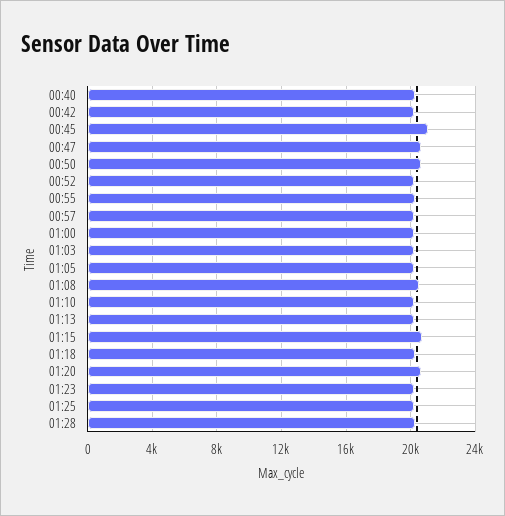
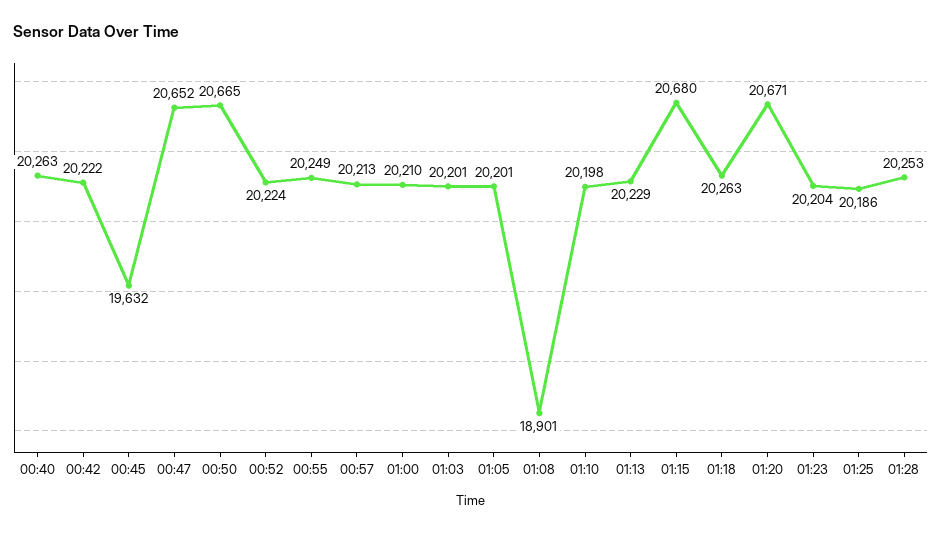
  {
    "00:40": 20263,
    "00:42": 20222,
-   "00:45": 21000,
+   "00:45": 19632,
    "00:47": 20652,
    "00:50": 20665,
    "00:52": 20224,
    "00:55": 20249,
    "00:57": 20213,
    "01:00": 20210,
    "01:03": 20201,
    "01:05": 20201,
-   "01:08": 20500,
+   "01:08": 18901,
    "01:10": 20198,
    "01:13": 20229,
    "01:15": 20680,
    "01:18": 20263,
    "01:20": 20671,
    "01:23": 20204,
    "01:25": 20186,
    "01:28": 20253
  }

